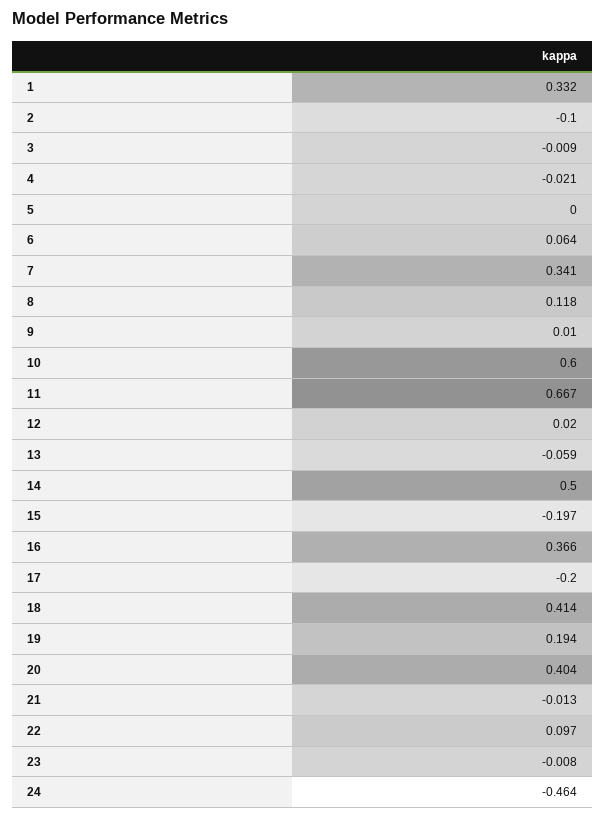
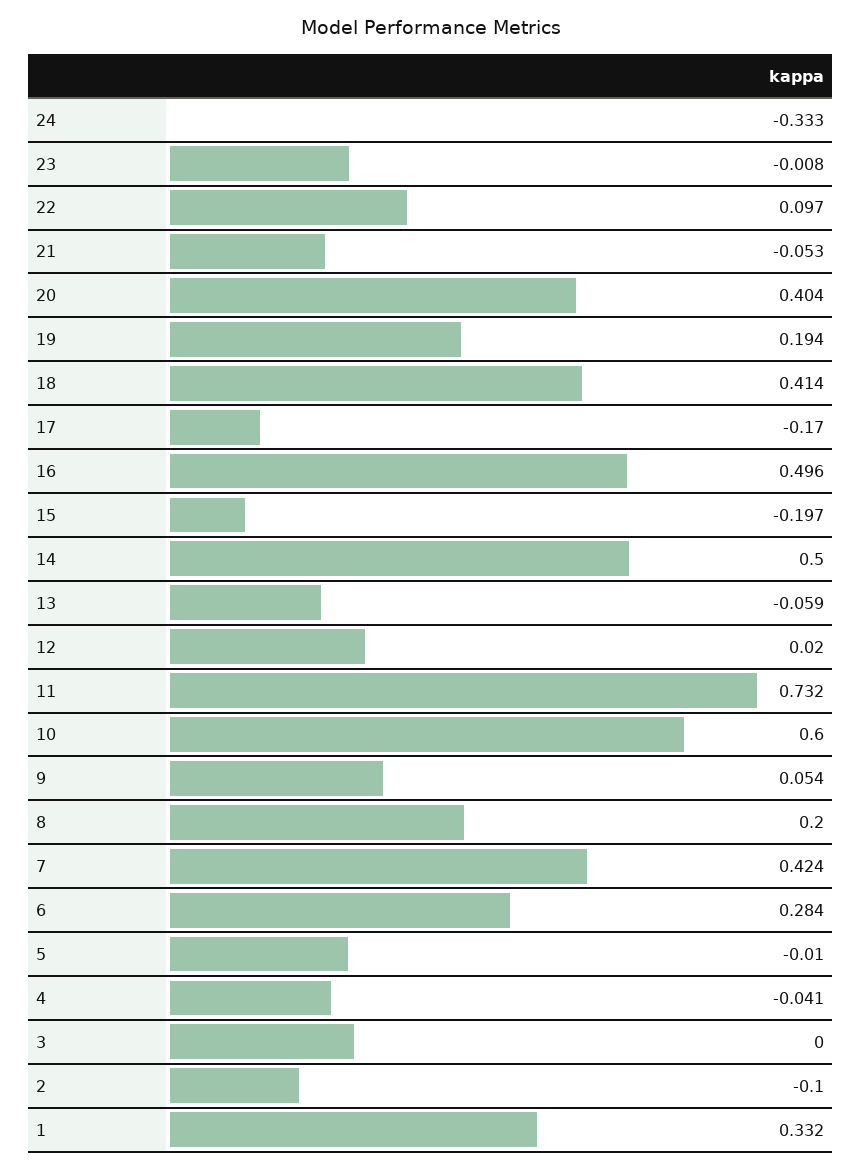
  {
    "1": 0.332,
    "2": -0.1,
-   "3": -0.009,
+   "3": 0,
-   "4": -0.021,
+   "4": -0.041,
-   "5": 0,
+   "5": -0.01,
-   "6": 0.064,
+   "6": 0.284,
-   "7": 0.341,
+   "7": 0.424,
-   "8": 0.118,
+   "8": 0.2,
-   "9": 0.01,
+   "9": 0.054,
    "10": 0.6,
-   "11": 0.667,
+   "11": 0.732,
    "12": 0.02,
    "13": -0.059,
    "14": 0.5,
    "15": -0.197,
-   "16": 0.366,
+   "16": 0.496,
-   "17": -0.2,
+   "17": -0.17,
    "18": 0.414,
    "19": 0.194,
    "20": 0.404,
-   "21": -0.013,
+   "21": -0.053,
    "22": 0.097,
    "23": -0.008,
-   "24": -0.464
+   "24": -0.333
  }

